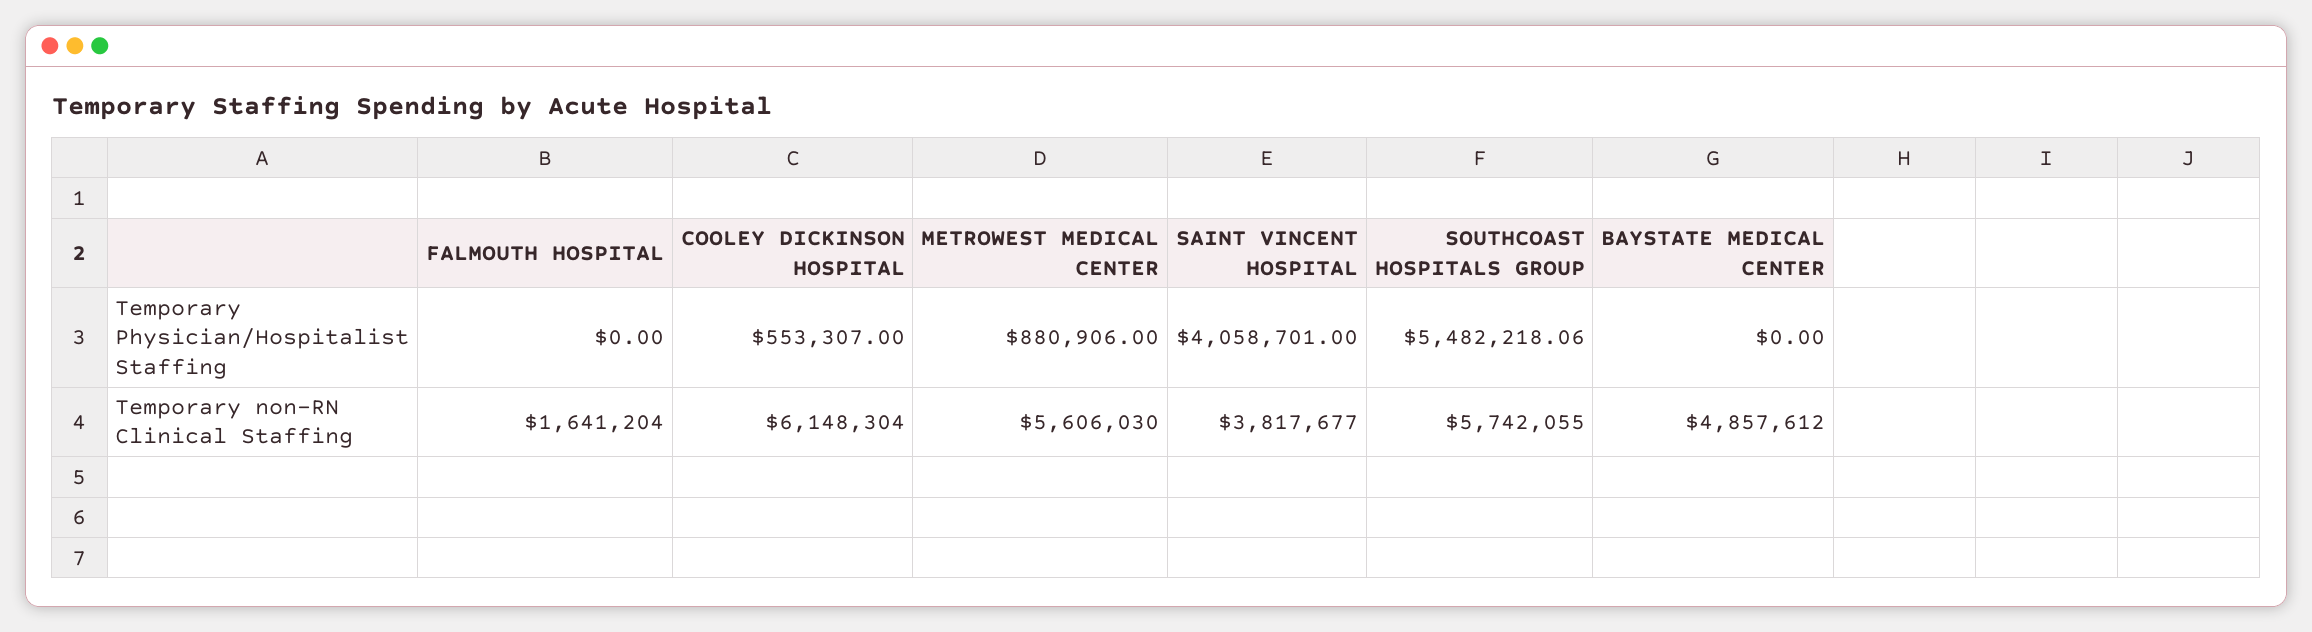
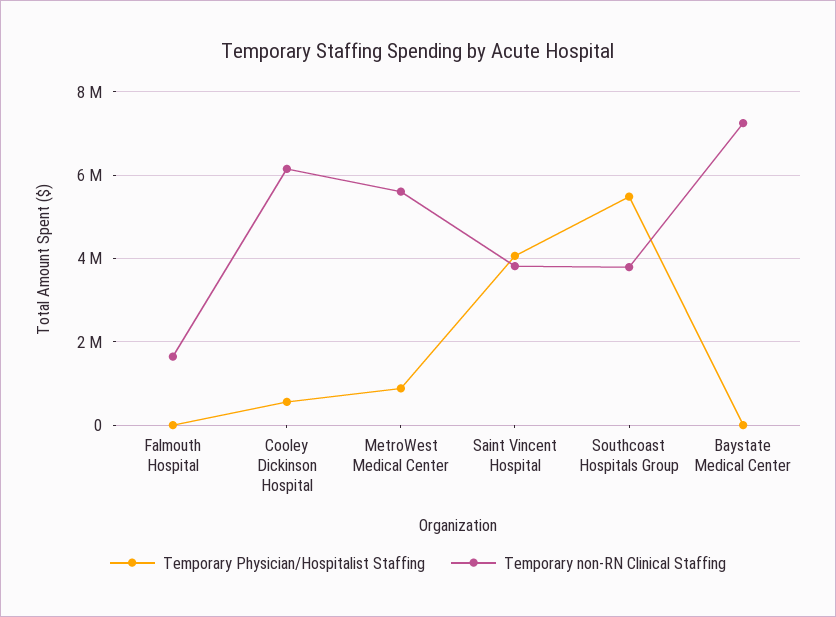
  {
    "Temporary Physician/Hospitalist Staffing": {
      "FALMOUTH HOSPITAL": 0,
      "COOLEY DICKINSON HOSPITAL": 553307,
      "METROWEST MEDICAL CENTER": 880906,
      "SAINT VINCENT HOSPITAL": 4058701,
      "SOUTHCOAST HOSPITALS GROUP": 5482218.06,
      "BAYSTATE MEDICAL CENTER": 0
    },
    "Temporary non-RN Clinical Staffing": {
      "FALMOUTH HOSPITAL": 1641204,
      "COOLEY DICKINSON HOSPITAL": 6148304,
      "METROWEST MEDICAL CENTER": 5606030,
      "SAINT VINCENT HOSPITAL": 3817677,
-     "SOUTHCOAST HOSPITALS GROUP": 5742055,
+     "SOUTHCOAST HOSPITALS GROUP": 3800000,
-     "BAYSTATE MEDICAL CENTER": 4857612
+     "BAYSTATE MEDICAL CENTER": 7200000
    }
  }

